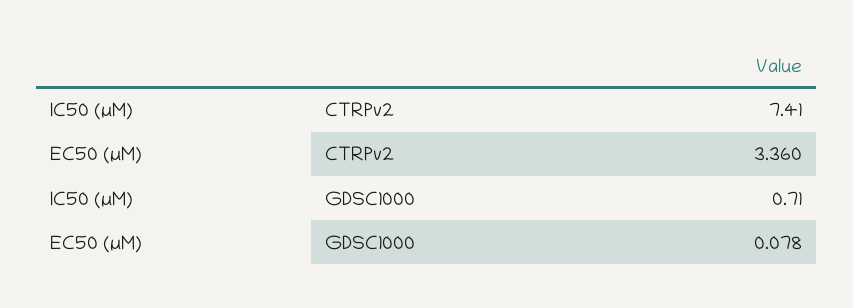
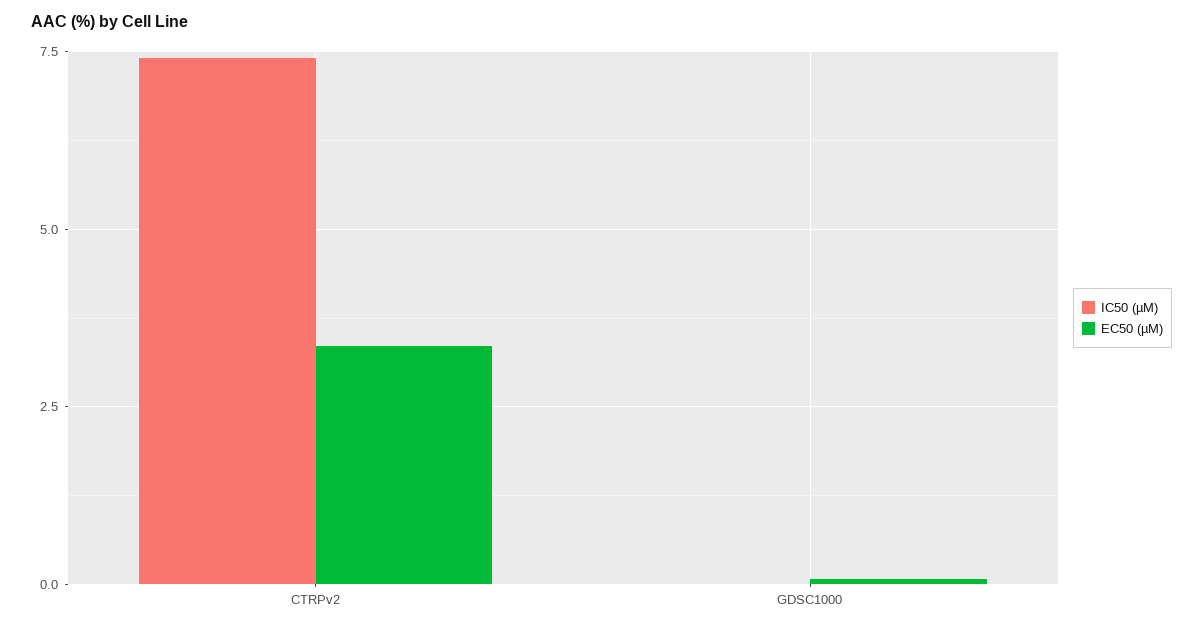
  {
    "IC50 (µM)": {
      "CTRPv2": 7.41,
-     "GDSC1000": 0.71
+     "GDSC1000": 0
    },
    "EC50 (µM)": {
      "CTRPv2": 3.36,
      "GDSC1000": 0.078
    }
  }

